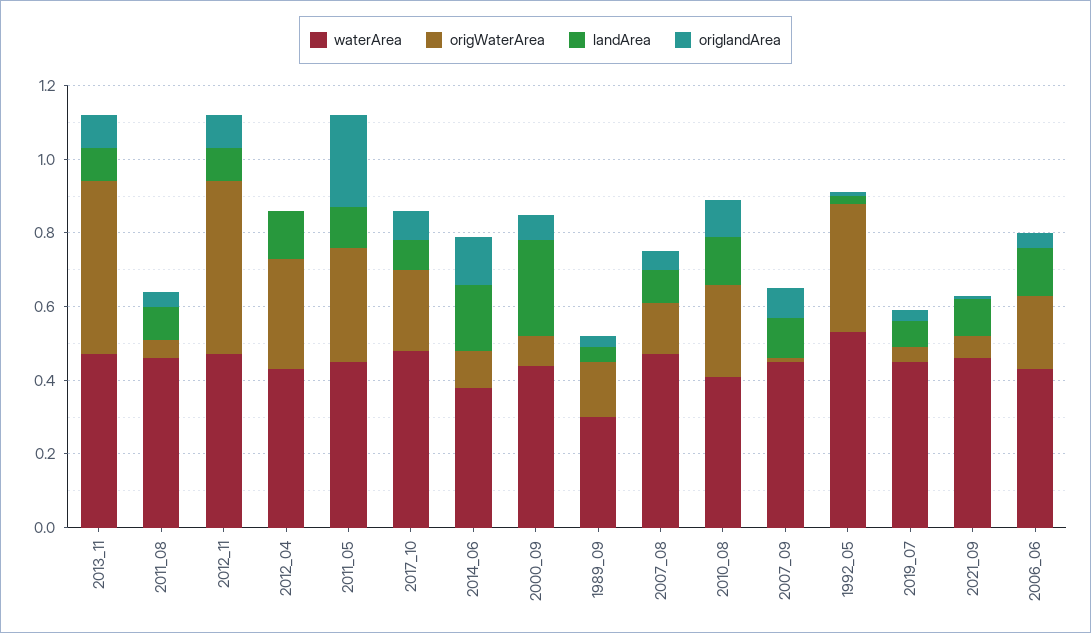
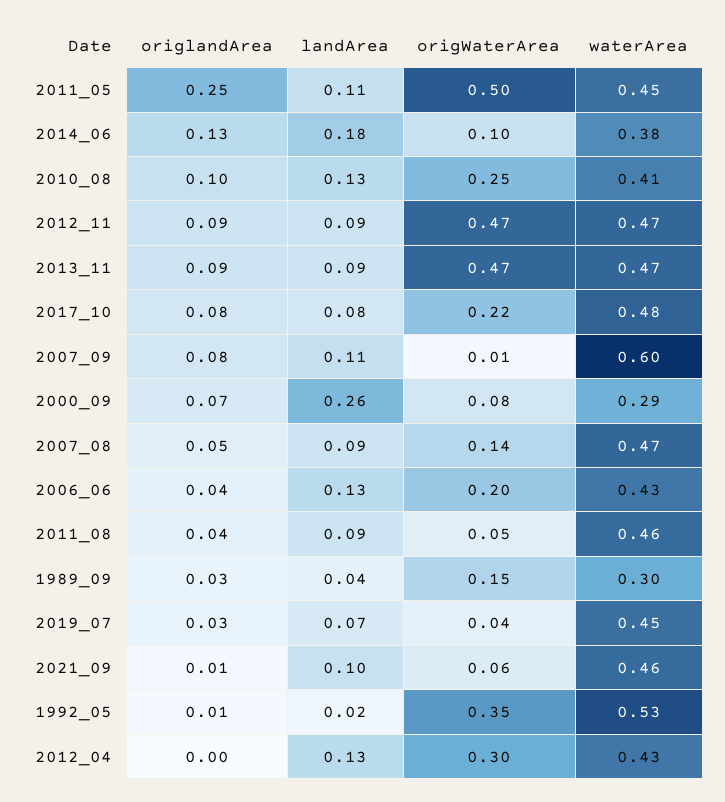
  {
    "waterArea": {
      "2013_11": 0.47,
      "2011_08": 0.46,
      "2012_11": 0.47,
      "2012_04": 0.43,
      "2011_05": 0.45,
      "2017_10": 0.48,
      "2014_06": 0.38,
-     "2000_09": 0.45,
+     "2000_09": 0.29,
      "1989_09": 0.3,
      "2007_08": 0.47,
      "2010_08": 0.41,
-     "2007_09": 0.45,
+     "2007_09": 0.6,
      "1992_05": 0.53,
      "2019_07": 0.45,
      "2021_09": 0.46,
      "2006_06": 0.43
    },
    "origWaterArea": {
      "2013_11": 0.47,
      "2011_08": 0.05,
      "2012_11": 0.47,
      "2012_04": 0.3,
-     "2011_05": 0.3,
+     "2011_05": 0.5,
      "2017_10": 0.22,
      "2014_06": 0.1,
      "2000_09": 0.08,
      "1989_09": 0.15,
      "2007_08": 0.14,
      "2010_08": 0.25,
      "2007_09": 0.01,
      "1992_05": 0.35,
      "2019_07": 0.04,
      "2021_09": 0.06,
      "2006_06": 0.2
    },
    "landArea": {
      "2013_11": 0.09,
      "2011_08": 0.09,
      "2012_11": 0.09,
      "2012_04": 0.13,
      "2011_05": 0.11,
      "2017_10": 0.08,
      "2014_06": 0.18,
      "2000_09": 0.26,
      "1989_09": 0.04,
      "2007_08": 0.09,
      "2010_08": 0.13,
      "2007_09": 0.11,
      "1992_05": 0.02,
      "2019_07": 0.07,
      "2021_09": 0.1,
      "2006_06": 0.13
    },
    "origlandArea": {
      "2013_11": 0.09,
      "2011_08": 0.04,
      "2012_11": 0.09,
      "2012_04": 0,
      "2011_05": 0.25,
      "2017_10": 0.08,
      "2014_06": 0.13,
      "2000_09": 0.07,
      "1989_09": 0.03,
      "2007_08": 0.05,
      "2010_08": 0.1,
      "2007_09": 0.08,
      "1992_05": 0.01,
      "2019_07": 0.03,
      "2021_09": 0.01,
      "2006_06": 0.04
    }
  }

